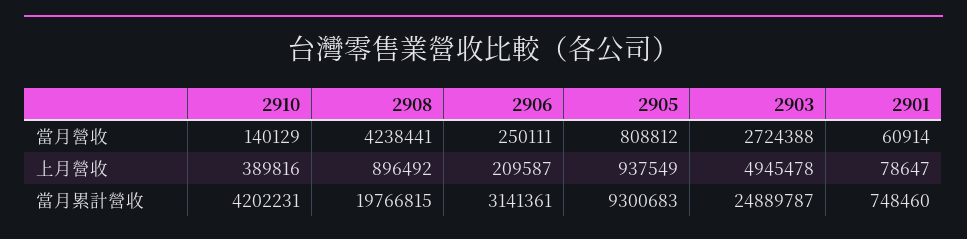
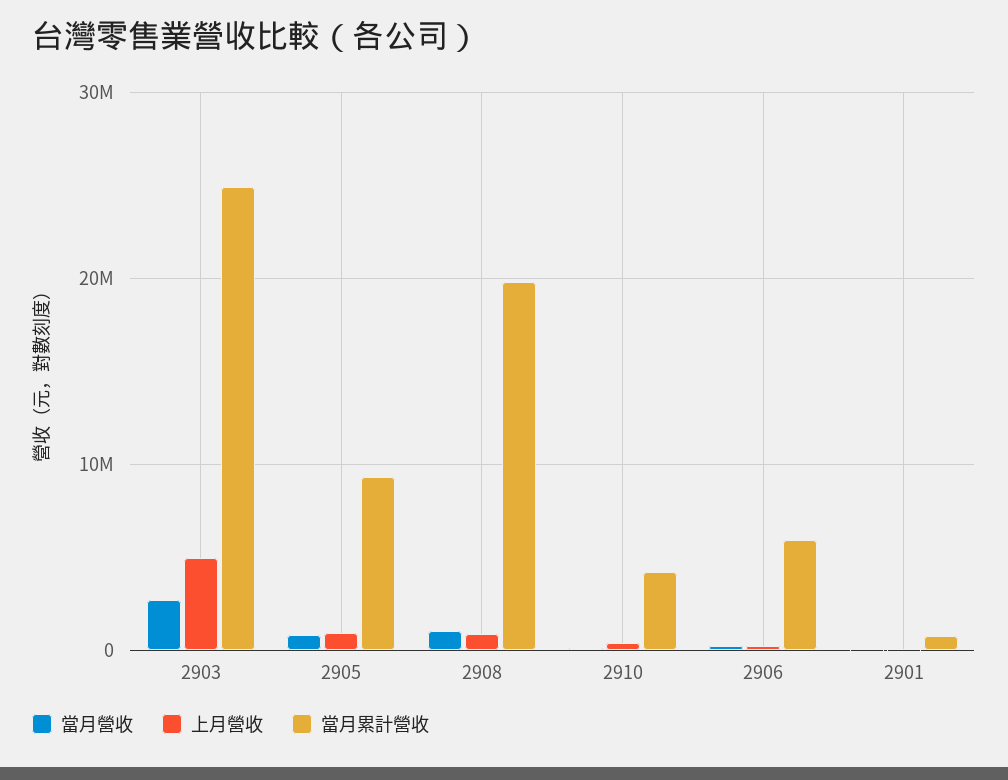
  {
    "當月營收": {
      "2910": 140129,
-     "2908": 4238441,
+     "2908": 1000000,
      "2906": 250111,
      "2905": 808812,
      "2903": 2724388,
      "2901": 60914
    },
    "上月營收": {
      "2910": 389816,
      "2908": 896492,
      "2906": 209587,
      "2905": 937549,
      "2903": 4945478,
      "2901": 78647
    },
    "當月累計營收": {
      "2910": 4202231,
      "2908": 19766815,
-     "2906": 3141361,
+     "2906": 6000000,
      "2905": 9300683,
      "2903": 24889787,
      "2901": 748460
    }
  }

